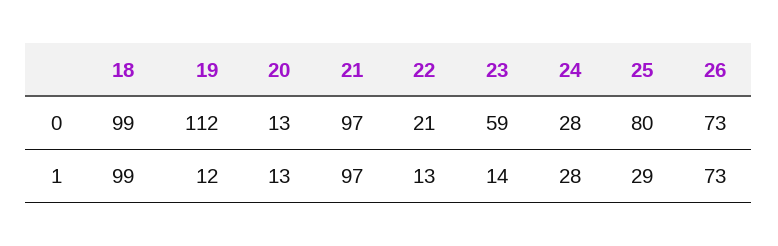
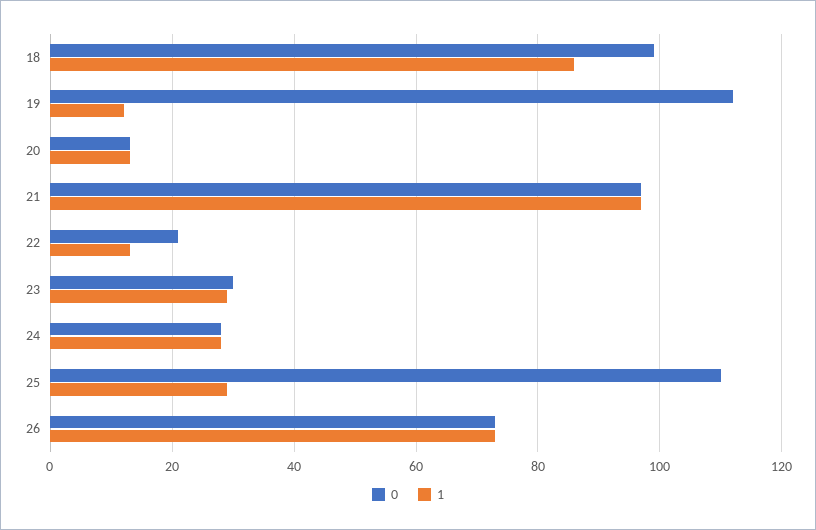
  {
    "0": {
      "18": 99,
      "19": 112,
      "20": 13,
      "21": 97,
      "22": 21,
-     "23": 59,
+     "23": 30,
      "24": 28,
-     "25": 80,
+     "25": 110,
      "26": 73
    },
    "1": {
-     "18": 99,
+     "18": 85,
      "19": 12,
      "20": 13,
      "21": 97,
      "22": 13,
-     "23": 14,
+     "23": 30,
      "24": 28,
      "25": 29,
      "26": 73
    }
  }

